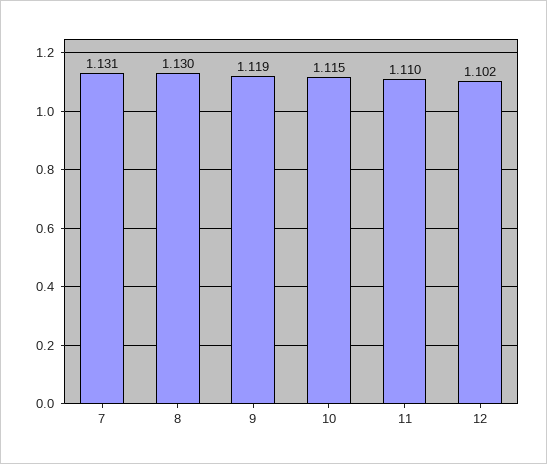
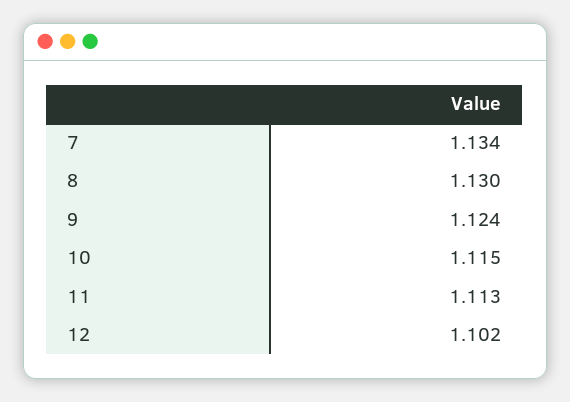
  {
-   "7": 1.131,
+   "7": 1.134,
    "8": 1.13,
-   "9": 1.119,
+   "9": 1.124,
    "10": 1.115,
-   "11": 1.11,
+   "11": 1.113,
    "12": 1.102
  }

